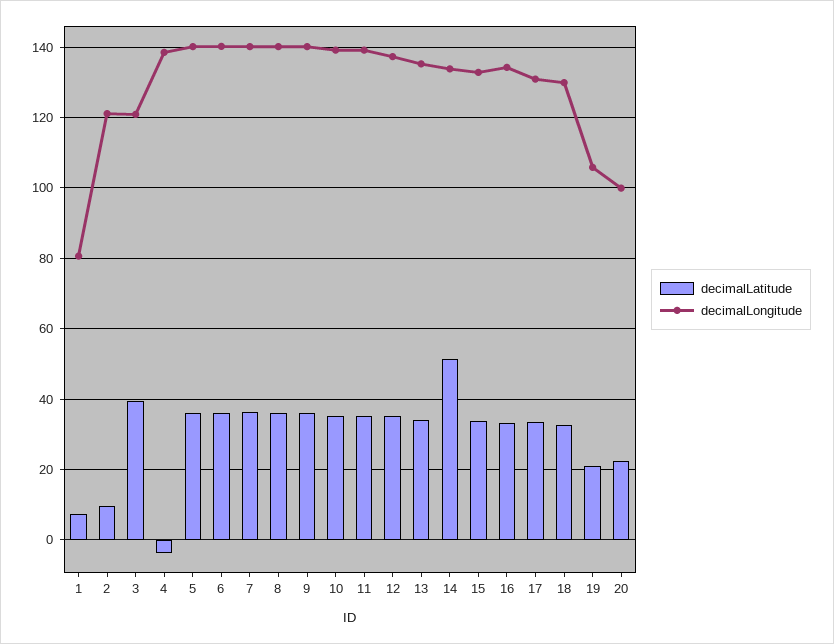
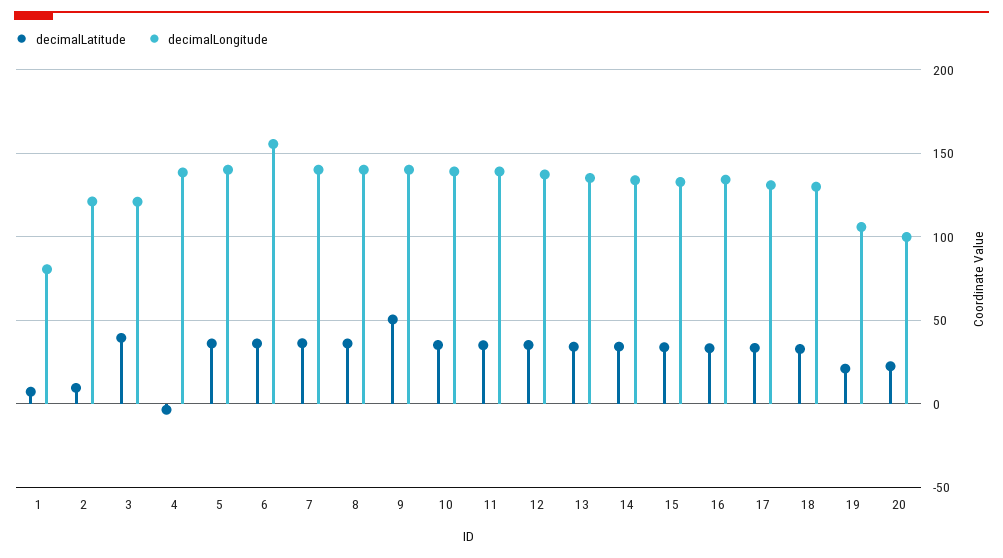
  {
    "decimalLatitude": {
      "1": 8,
      "2": 10,
      "3": 40,
      "4": -4,
      "5": 36,
      "6": 36,
      "7": 36,
      "8": 36,
-     "9": 36,
+     "9": 50,
      "10": 36,
      "11": 36,
      "12": 36,
      "13": 34,
-     "14": 52,
+     "14": 35,
      "15": 34,
      "16": 34,
      "17": 34,
      "18": 32,
      "19": 22,
      "20": 22
    },
    "decimalLongitude": {
      "1": 80,
      "2": 122,
      "3": 120,
      "4": 138,
      "5": 140,
-     "6": 140,
+     "6": 155,
      "7": 140,
      "8": 140,
      "9": 140,
      "10": 140,
      "11": 140,
      "12": 138,
      "13": 136,
      "14": 134,
      "15": 132,
      "16": 134,
      "17": 130,
      "18": 130,
      "19": 106,
      "20": 100
    }
  }

